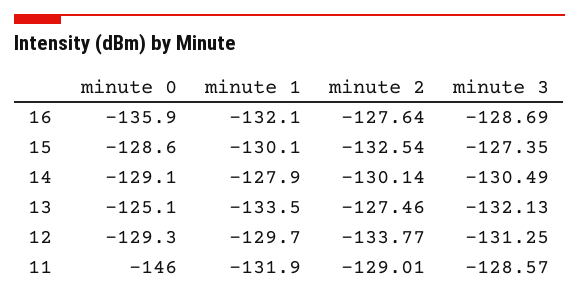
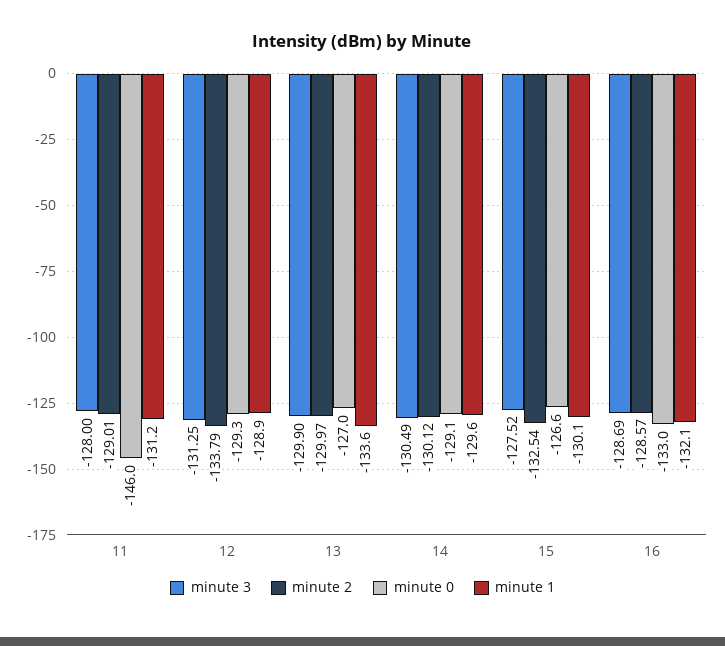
  {
    "minute 0": {
-     "16": -135.9,
+     "16": -133,
-     "15": -128.6,
+     "15": -126.6,
      "14": -129.1,
-     "13": -125.1,
+     "13": -127,
      "12": -129.3,
      "11": -146
    },
    "minute 1": {
      "16": -132.1,
      "15": -130.1,
-     "14": -127.9,
+     "14": -129.6,
-     "13": -133.5,
+     "13": -133.6,
-     "12": -129.7,
+     "12": -128.9,
-     "11": -131.9
+     "11": -131.2
    },
    "minute 2": {
-     "16": -127.64,
+     "16": -128.57,
      "15": -132.54,
-     "14": -130.14,
+     "14": -130.12,
-     "13": -127.46,
+     "13": -129.97,
-     "12": -133.77,
+     "12": -133.79,
      "11": -129.01
    },
    "minute 3": {
      "16": -128.69,
-     "15": -127.35,
+     "15": -127.52,
      "14": -130.49,
-     "13": -132.13,
+     "13": -129.9,
      "12": -131.25,
-     "11": -128.57
+     "11": -128
    }
  }

